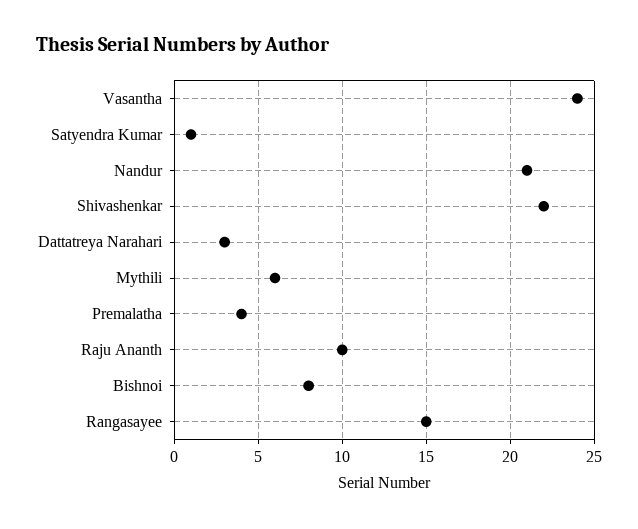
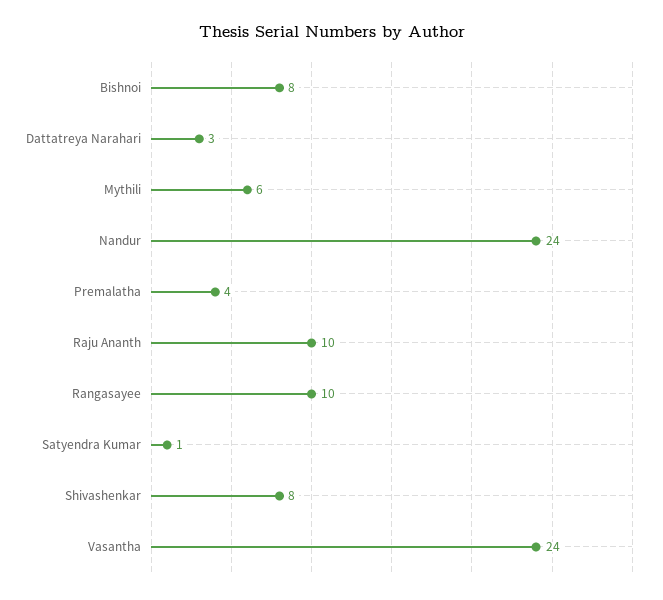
  {
    "Vasantha": 24,
    "Satyendra Kumar": 1,
-   "Nandur": 21,
+   "Nandur": 24,
-   "Shivashenkar": 22,
+   "Shivashenkar": 8,
    "Dattatreya Narahari": 3,
    "Mythili": 6,
    "Premalatha": 4,
    "Raju Ananth": 10,
    "Bishnoi": 8,
-   "Rangasayee": 15
+   "Rangasayee": 10
  }

